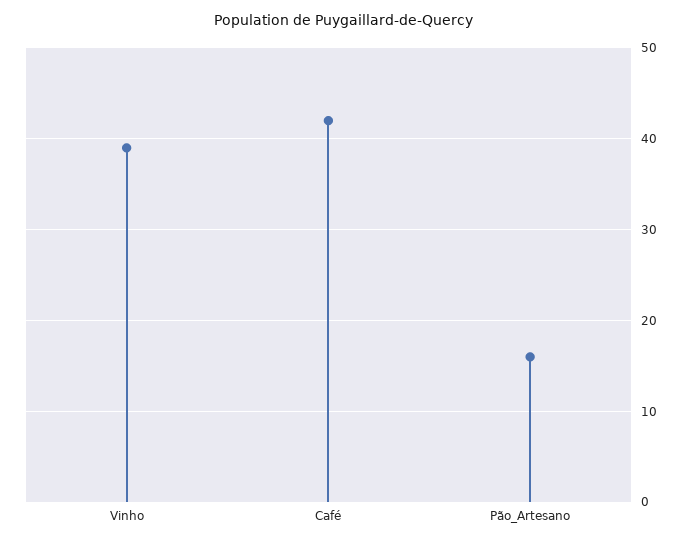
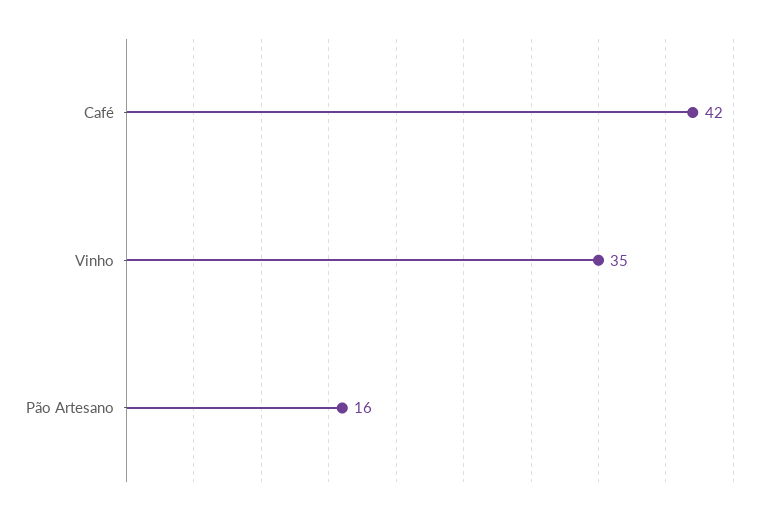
  {
-   "Vinho": 39,
+   "Vinho": 35,
    "Café": 42,
    "Pão_Artesano": 16
  }

